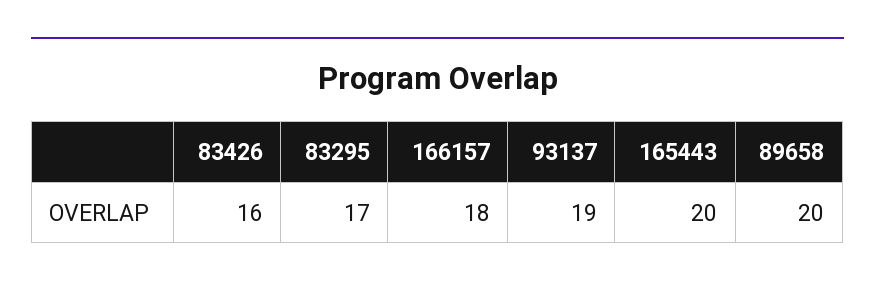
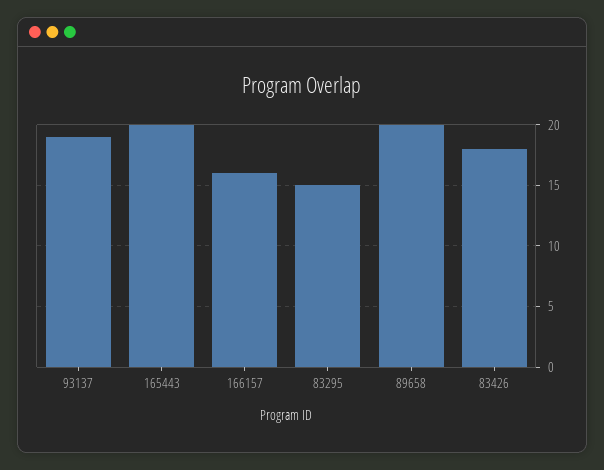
  {
-   "83426": 16,
+   "83426": 18,
-   "83295": 17,
+   "83295": 15,
-   "166157": 18,
+   "166157": 16,
    "93137": 19,
    "165443": 20,
    "89658": 20
  }

